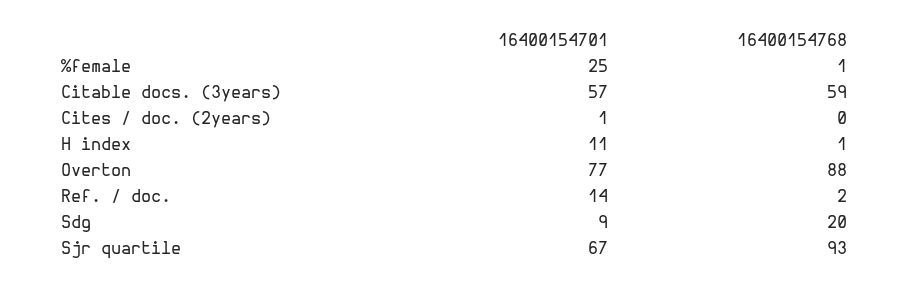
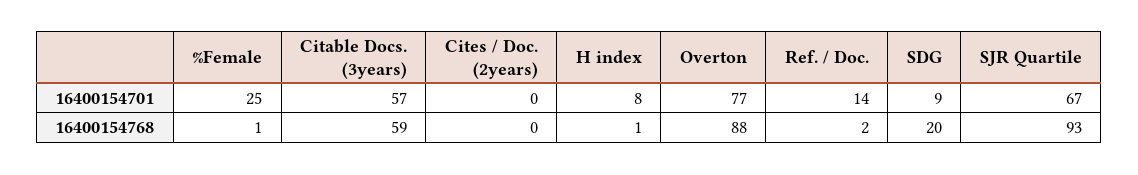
  {
    "16400154701": {
      "%female": 25,
      "Citable docs. (3years)": 57,
-     "Cites / doc. (2years)": 1,
+     "Cites / doc. (2years)": 0,
-     "H index": 11,
+     "H index": 8,
      "Overton": 77,
      "Ref. / doc.": 14,
      "Sdg": 9,
      "Sjr quartile": 67
    },
    "16400154768": {
      "%female": 1,
      "Citable docs. (3years)": 59,
      "Cites / doc. (2years)": 0,
      "H index": 1,
      "Overton": 88,
      "Ref. / doc.": 2,
      "Sdg": 20,
      "Sjr quartile": 93
    }
  }

